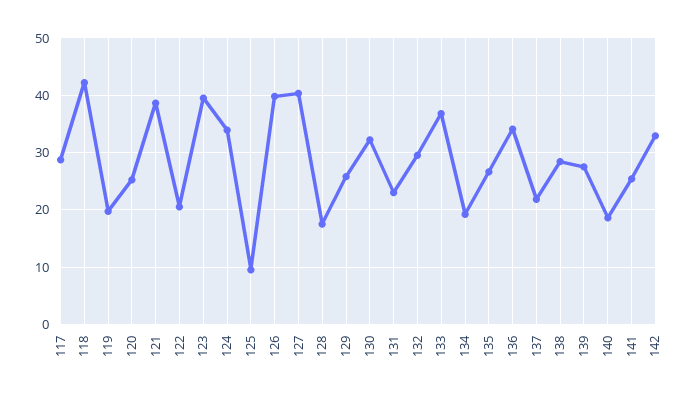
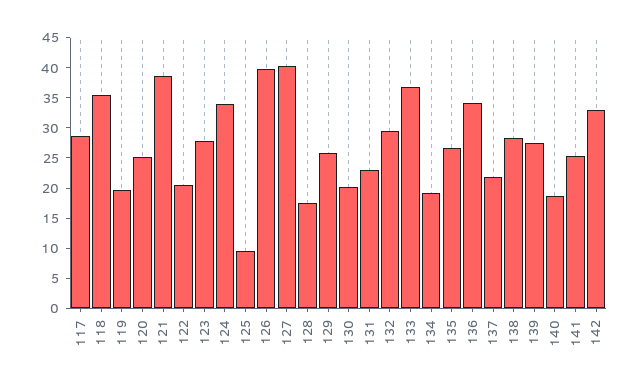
  {
    "117": 28,
-   "118": 42,
+   "118": 35,
    "119": 20,
    "120": 26,
    "121": 38,
    "122": 20,
-   "123": 40,
+   "123": 27.5,
    "124": 34,
    "125": 10,
    "126": 40,
    "127": 40,
    "128": 18,
    "129": 26,
-   "130": 32,
+   "130": 20,
    "131": 24,
    "132": 30,
    "133": 36,
    "134": 20,
    "135": 26,
    "136": 34,
    "137": 22,
    "138": 28,
    "139": 28,
    "140": 18,
    "141": 26,
    "142": 32
  }

